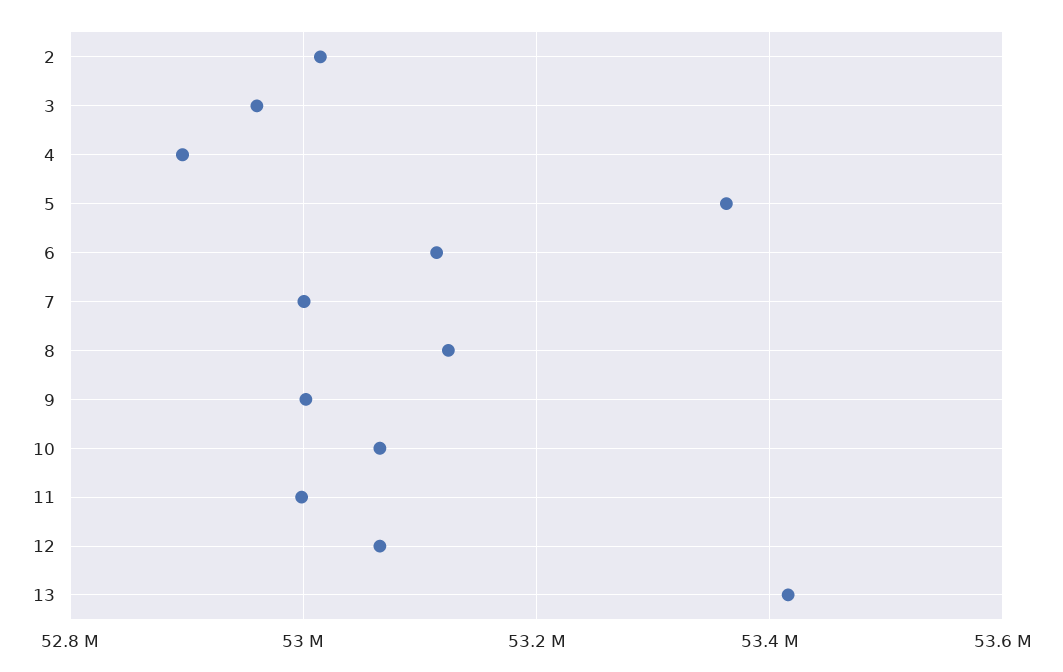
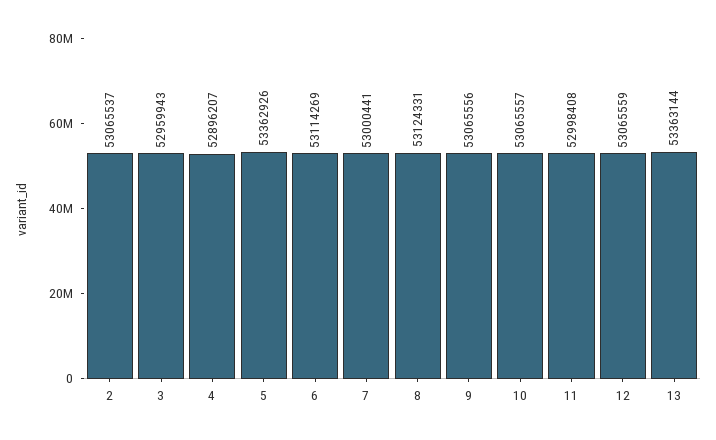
  {
-   "2": 53020000,
+   "2": 53065537,
    "3": 52959943,
    "4": 52896207,
    "5": 53362926,
    "6": 53114269,
    "7": 53000441,
    "8": 53124331,
-   "9": 53000000,
+   "9": 53065556,
    "10": 53065557,
    "11": 52998408,
    "12": 53065559,
-   "13": 53420000
+   "13": 53363144
  }

